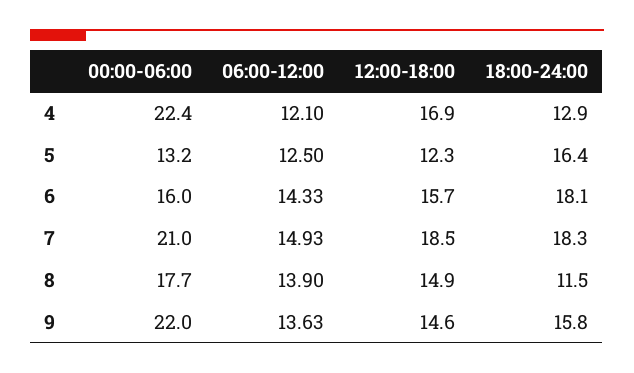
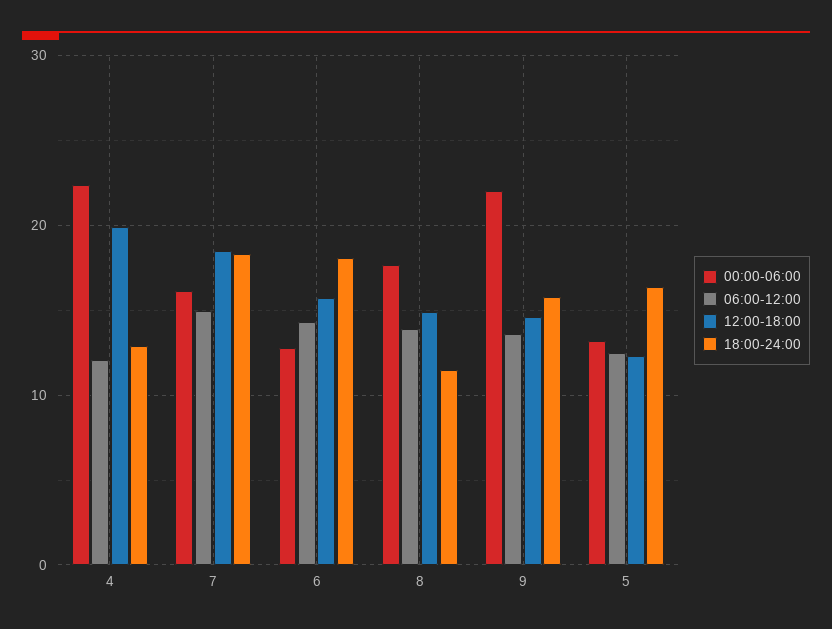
  {
    "00:00-06:00": {
      "4": 22.4,
      "5": 13.2,
-     "6": 16,
+     "6": 13,
-     "7": 21,
+     "7": 16,
      "8": 17.7,
      "9": 22
    },
    "06:00-12:00": {
      "4": 12.1,
      "5": 12.5,
      "6": 14.33,
      "7": 14.93,
      "8": 13.9,
      "9": 13.63
    },
    "12:00-18:00": {
-     "4": 16.9,
+     "4": 20,
      "5": 12.3,
      "6": 15.7,
      "7": 18.5,
      "8": 14.9,
      "9": 14.6
    },
    "18:00-24:00": {
      "4": 12.9,
      "5": 16.4,
      "6": 18.1,
      "7": 18.3,
      "8": 11.5,
      "9": 15.8
    }
  }

